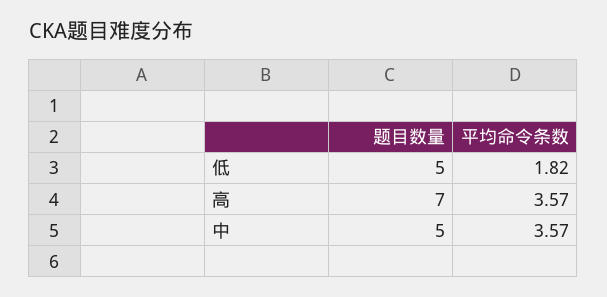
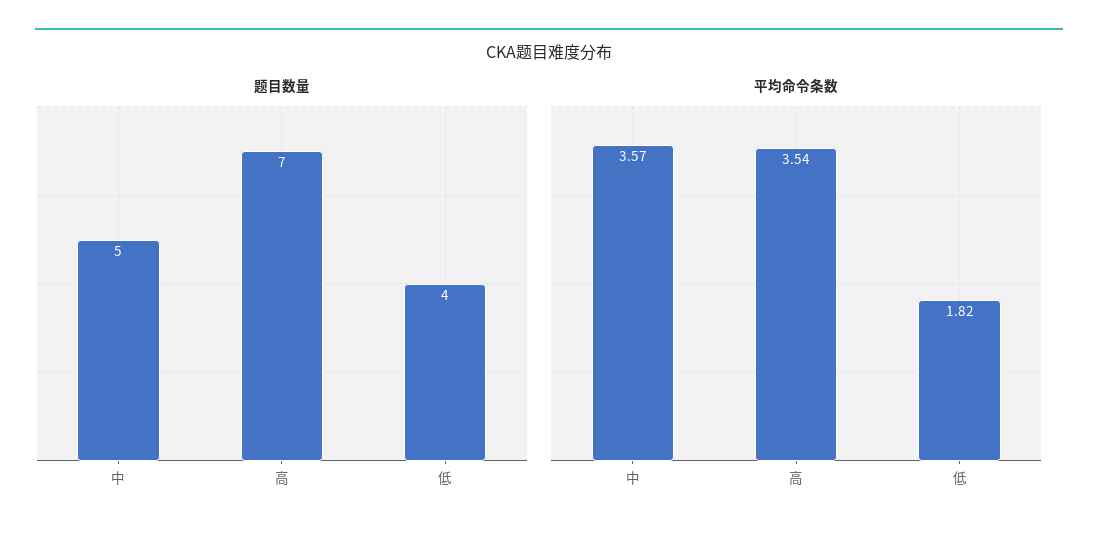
  {
    "题目数量": {
-     "低": 5,
+     "低": 4,
      "高": 7,
      "中": 5
    },
    "平均命令条数": {
      "低": 1.82,
-     "高": 3.57,
+     "高": 3.54,
      "中": 3.57
    }
  }

